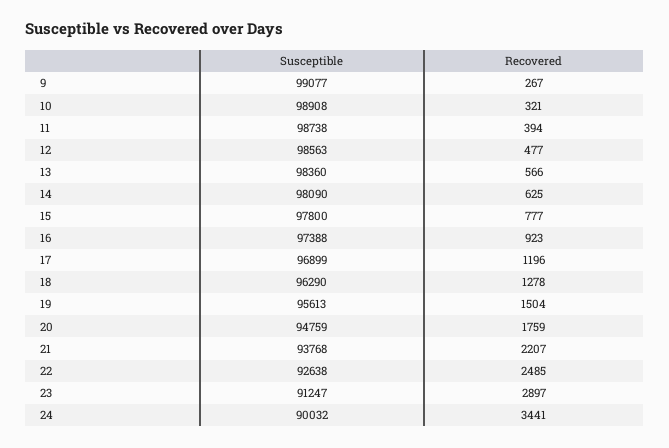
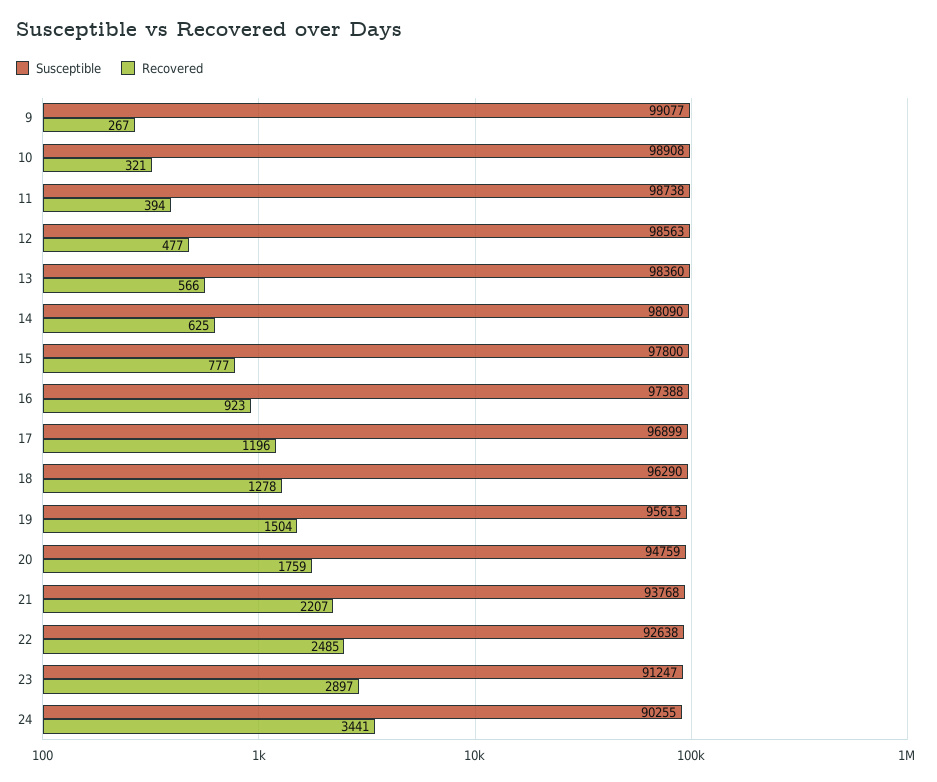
  {
    "Susceptible": {
      "9": 99077,
      "10": 98908,
      "11": 98738,
      "12": 98563,
      "13": 98360,
      "14": 98090,
      "15": 97800,
      "16": 97388,
      "17": 96899,
      "18": 96290,
      "19": 95613,
      "20": 94759,
      "21": 93768,
      "22": 92638,
      "23": 91247,
-     "24": 90032
+     "24": 90255
    },
    "Recovered": {
      "9": 267,
      "10": 321,
      "11": 394,
      "12": 477,
      "13": 566,
      "14": 625,
      "15": 777,
      "16": 923,
      "17": 1196,
      "18": 1278,
      "19": 1504,
      "20": 1759,
      "21": 2207,
      "22": 2485,
      "23": 2897,
      "24": 3441
    }
  }

